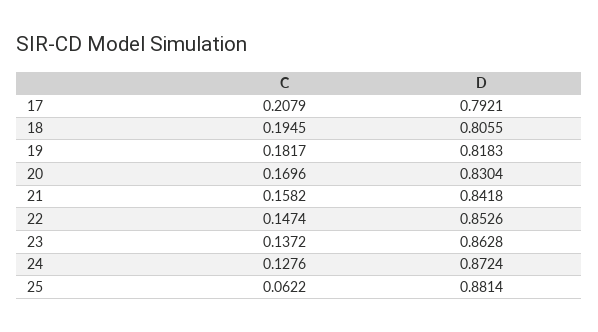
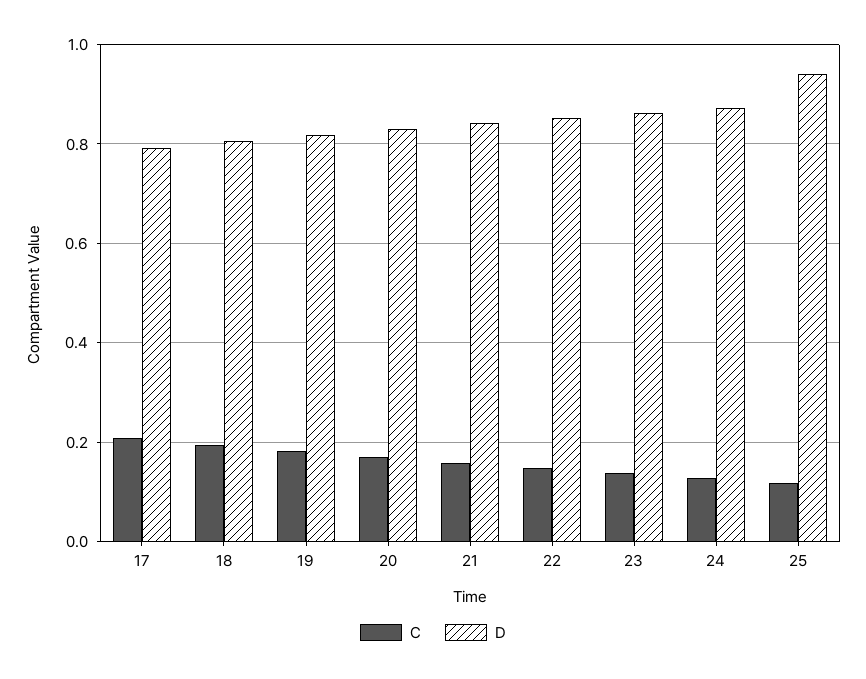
  {
    "C": {
      "17": 0.2079,
      "18": 0.1945,
      "19": 0.1817,
      "20": 0.1696,
      "21": 0.1582,
      "22": 0.1474,
      "23": 0.1372,
      "24": 0.1276,
-     "25": 0.0622
+     "25": 0.12
    },
    "D": {
      "17": 0.7921,
      "18": 0.8055,
      "19": 0.8183,
      "20": 0.8304,
      "21": 0.8418,
      "22": 0.8526,
      "23": 0.8628,
      "24": 0.8724,
-     "25": 0.8814
+     "25": 0.94
    }
  }

